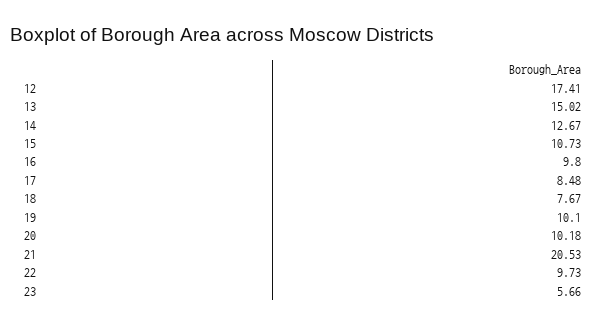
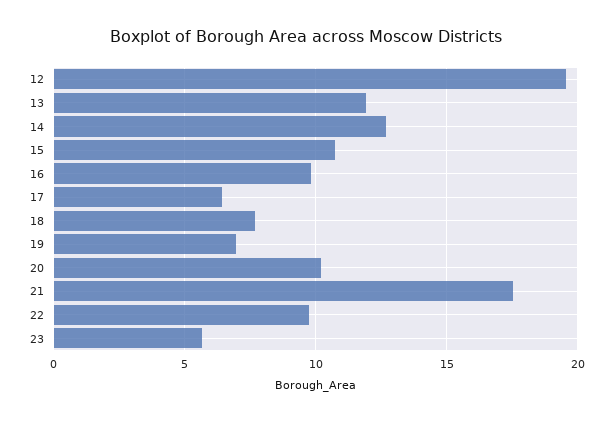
  {
-   "12": 17.41,
+   "12": 19.5,
-   "13": 15.02,
+   "13": 12,
    "14": 12.67,
    "15": 10.73,
    "16": 9.8,
-   "17": 8.48,
+   "17": 6.5,
    "18": 7.67,
-   "19": 10.1,
+   "19": 7,
    "20": 10.18,
-   "21": 20.53,
+   "21": 17.5,
    "22": 9.73,
    "23": 5.66
  }

